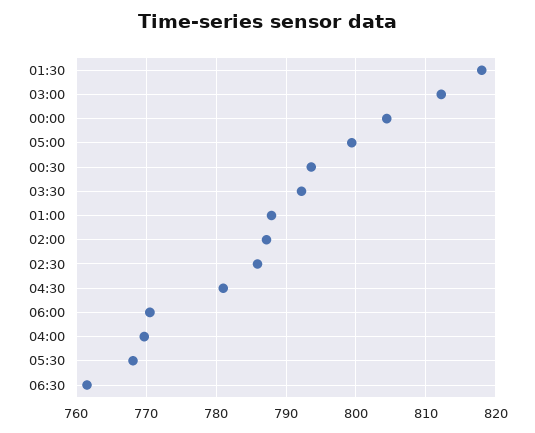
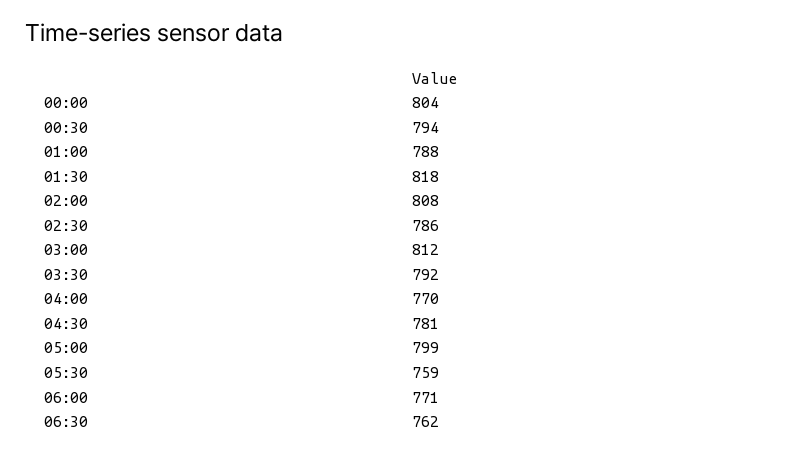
  {
    "01:30": 818,
    "03:00": 812,
    "00:00": 804,
    "05:00": 799,
    "00:30": 794,
    "03:30": 792,
    "01:00": 788,
-   "02:00": 787,
+   "02:00": 808,
    "02:30": 786,
    "04:30": 781,
    "06:00": 771,
    "04:00": 770,
-   "05:30": 768,
+   "05:30": 759,
    "06:30": 762
  }

